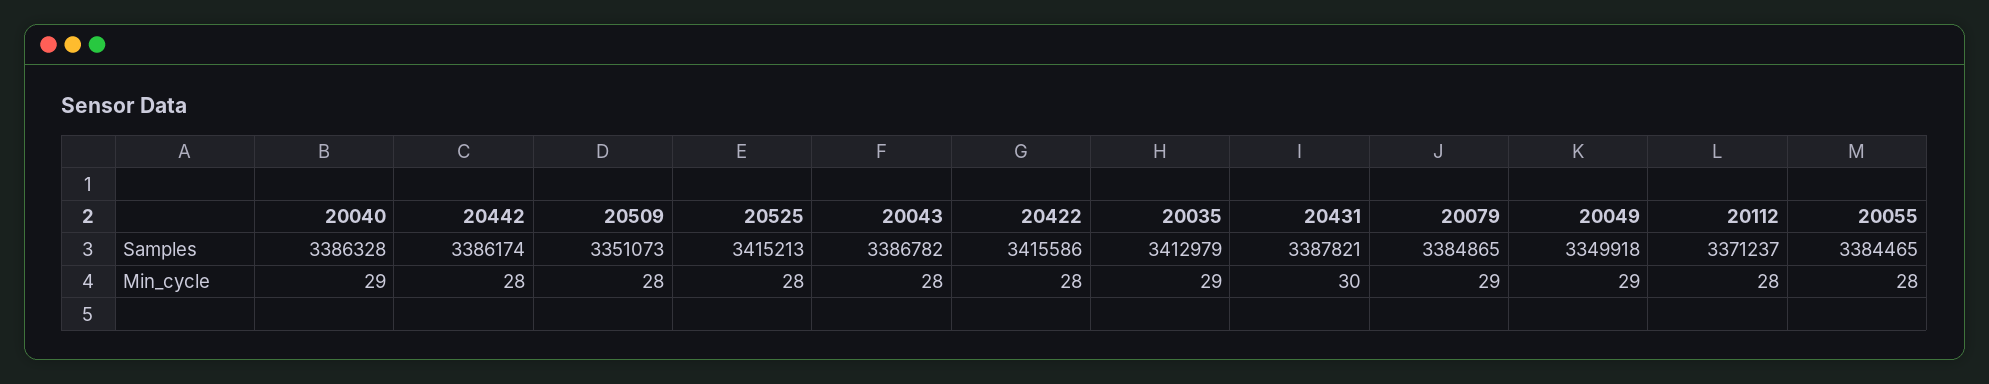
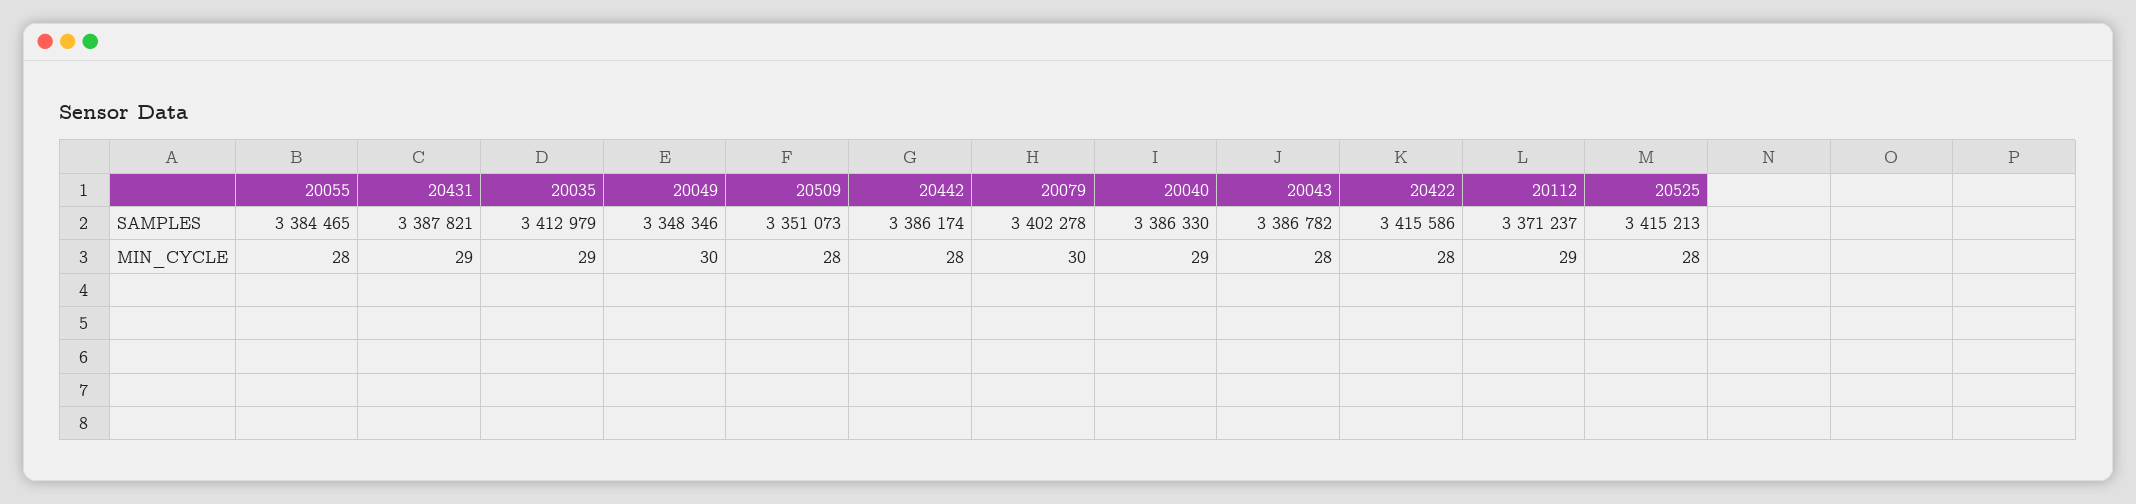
  {
    "20040": {
-     "Samples": 3386328,
+     "Samples": 3386330,
      "Min_cycle": 29
    },
    "20442": {
      "Samples": 3386174,
      "Min_cycle": 28
    },
    "20509": {
      "Samples": 3351073,
      "Min_cycle": 28
    },
    "20525": {
      "Samples": 3415213,
      "Min_cycle": 28
    },
    "20043": {
      "Samples": 3386782,
      "Min_cycle": 28
    },
    "20422": {
      "Samples": 3415586,
      "Min_cycle": 28
    },
    "20035": {
      "Samples": 3412979,
      "Min_cycle": 29
    },
    "20431": {
      "Samples": 3387821,
-     "Min_cycle": 30
+     "Min_cycle": 29
    },
    "20079": {
-     "Samples": 3384865,
+     "Samples": 3402278,
-     "Min_cycle": 29
+     "Min_cycle": 30
    },
    "20049": {
-     "Samples": 3349918,
+     "Samples": 3348346,
-     "Min_cycle": 29
+     "Min_cycle": 30
    },
    "20112": {
      "Samples": 3371237,
-     "Min_cycle": 28
+     "Min_cycle": 29
    },
    "20055": {
      "Samples": 3384465,
      "Min_cycle": 28
    }
  }

